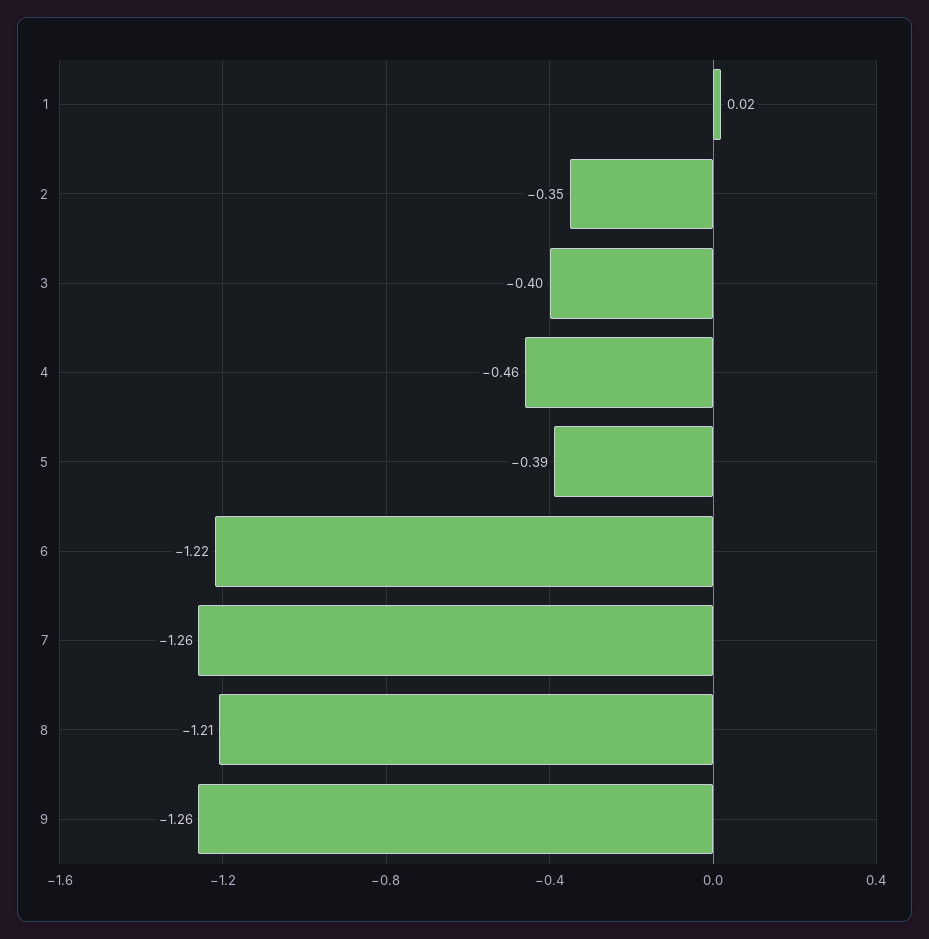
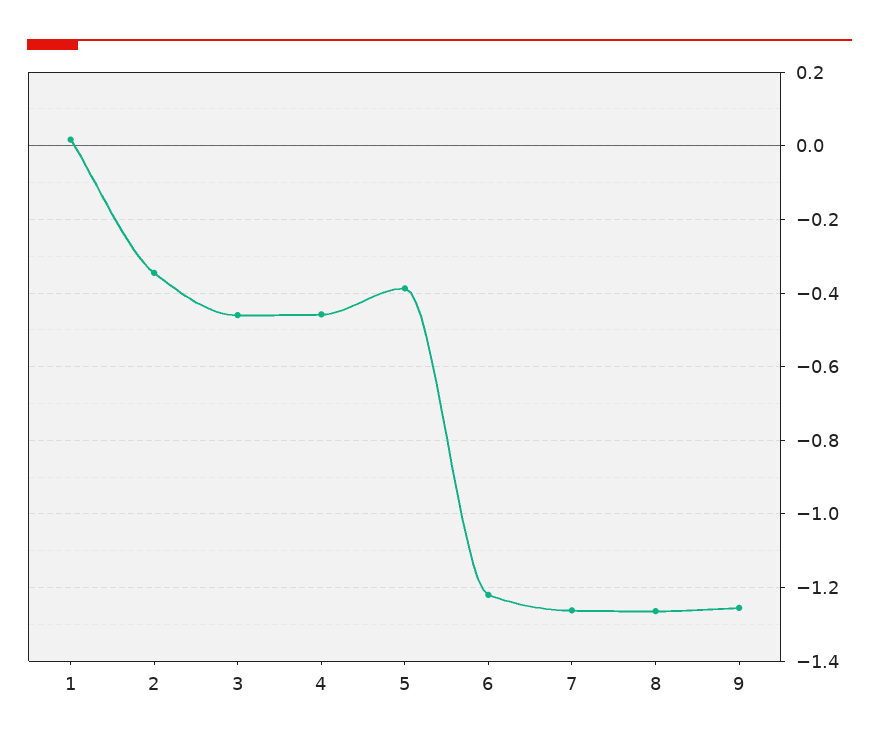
  {
    "1": 0.02,
    "2": -0.35,
-   "3": -0.4,
+   "3": -0.46,
    "4": -0.46,
    "5": -0.39,
    "6": -1.22,
    "7": -1.26,
-   "8": -1.21,
+   "8": -1.26,
    "9": -1.26
  }

